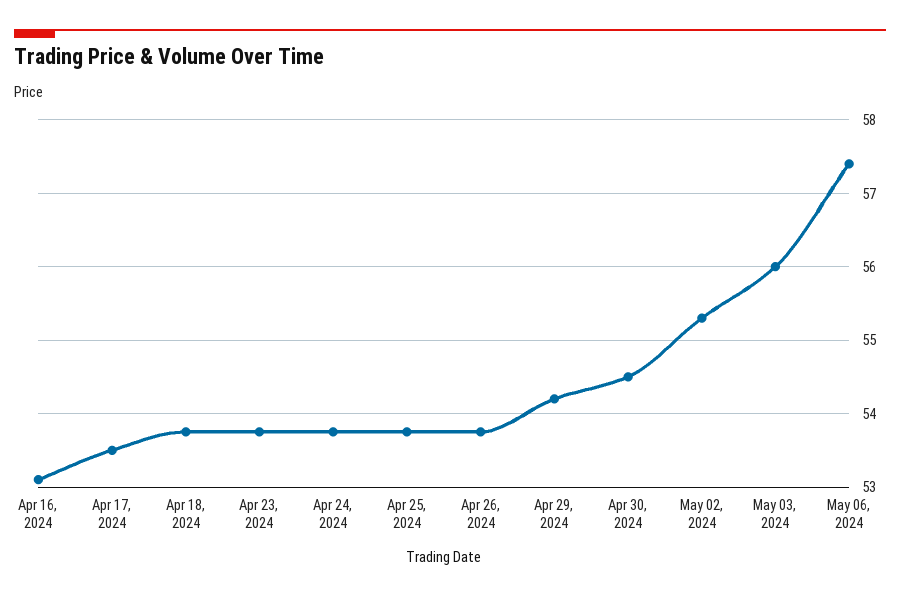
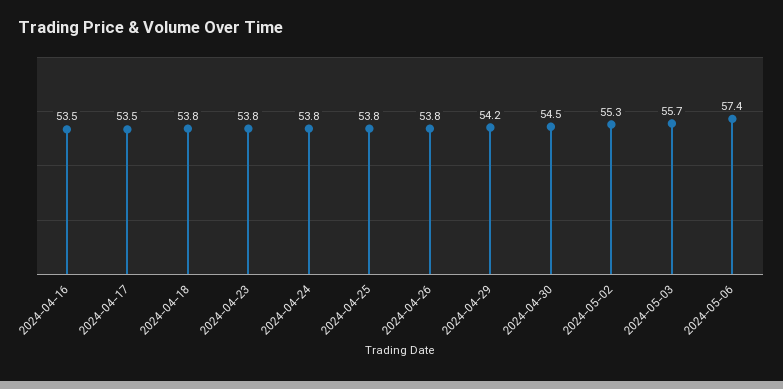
  {
-   "Apr 16, 2024": 53.1,
+   "Apr 16, 2024": 53.5,
    "Apr 17, 2024": 53.5,
    "Apr 18, 2024": 53.8,
    "Apr 23, 2024": 53.8,
    "Apr 24, 2024": 53.8,
    "Apr 25, 2024": 53.8,
    "Apr 26, 2024": 53.8,
    "Apr 29, 2024": 54.2,
    "Apr 30, 2024": 54.5,
    "May 02, 2024": 55.3,
-   "May 03, 2024": 56,
+   "May 03, 2024": 55.7,
    "May 06, 2024": 57.4
  }

